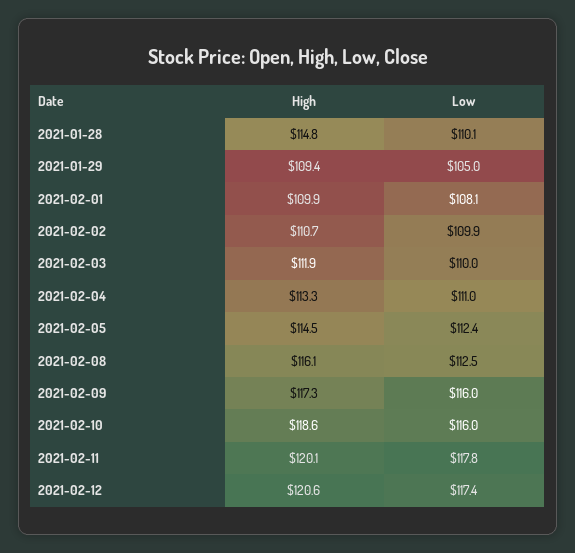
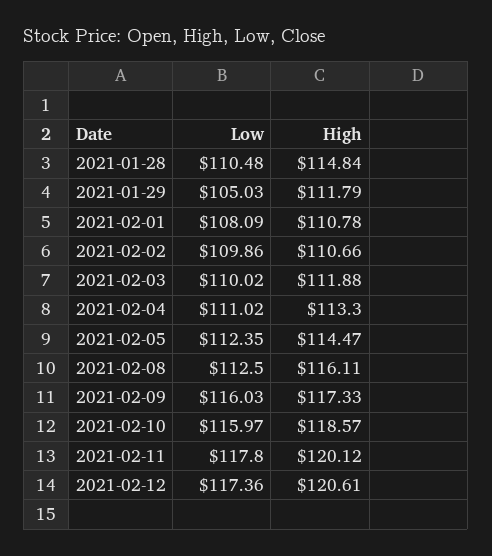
  {
    "High": {
      "2021-01-28": 114.84,
-     "2021-01-29": 109.4,
+     "2021-01-29": 111.79,
-     "2021-02-01": 109.9,
+     "2021-02-01": 110.78,
      "2021-02-02": 110.66,
      "2021-02-03": 111.88,
      "2021-02-04": 113.3,
      "2021-02-05": 114.47,
      "2021-02-08": 116.11,
      "2021-02-09": 117.33,
      "2021-02-10": 118.57,
      "2021-02-11": 120.12,
      "2021-02-12": 120.61
    },
    "Low": {
-     "2021-01-28": 110.1,
+     "2021-01-28": 110.48,
      "2021-01-29": 105.03,
      "2021-02-01": 108.09,
      "2021-02-02": 109.86,
      "2021-02-03": 110.02,
      "2021-02-04": 111.02,
      "2021-02-05": 112.35,
      "2021-02-08": 112.5,
      "2021-02-09": 116.03,
      "2021-02-10": 115.97,
      "2021-02-11": 117.8,
      "2021-02-12": 117.36
    }
  }

